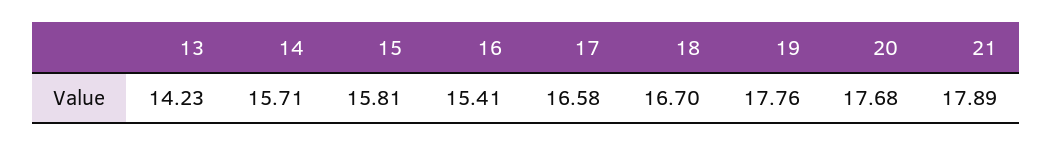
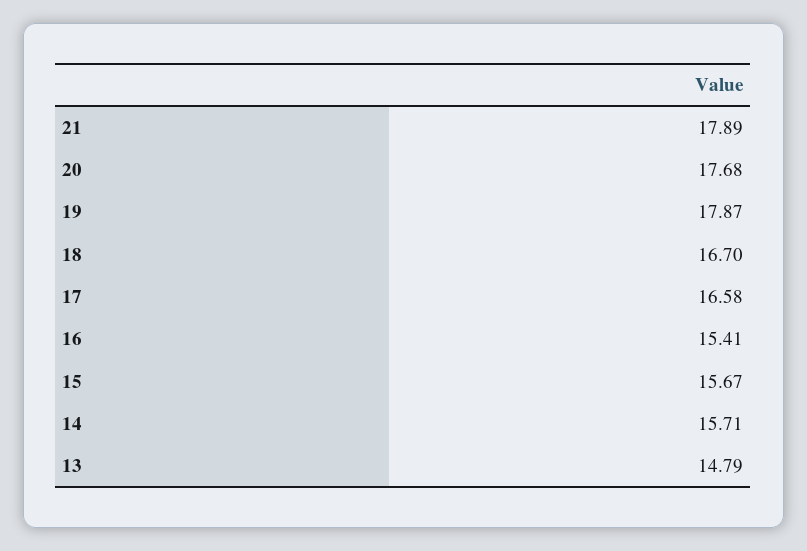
  {
-   "13": 14.23,
+   "13": 14.79,
    "14": 15.71,
-   "15": 15.81,
+   "15": 15.67,
    "16": 15.41,
    "17": 16.58,
    "18": 16.7,
-   "19": 17.76,
+   "19": 17.87,
    "20": 17.68,
    "21": 17.89
  }

